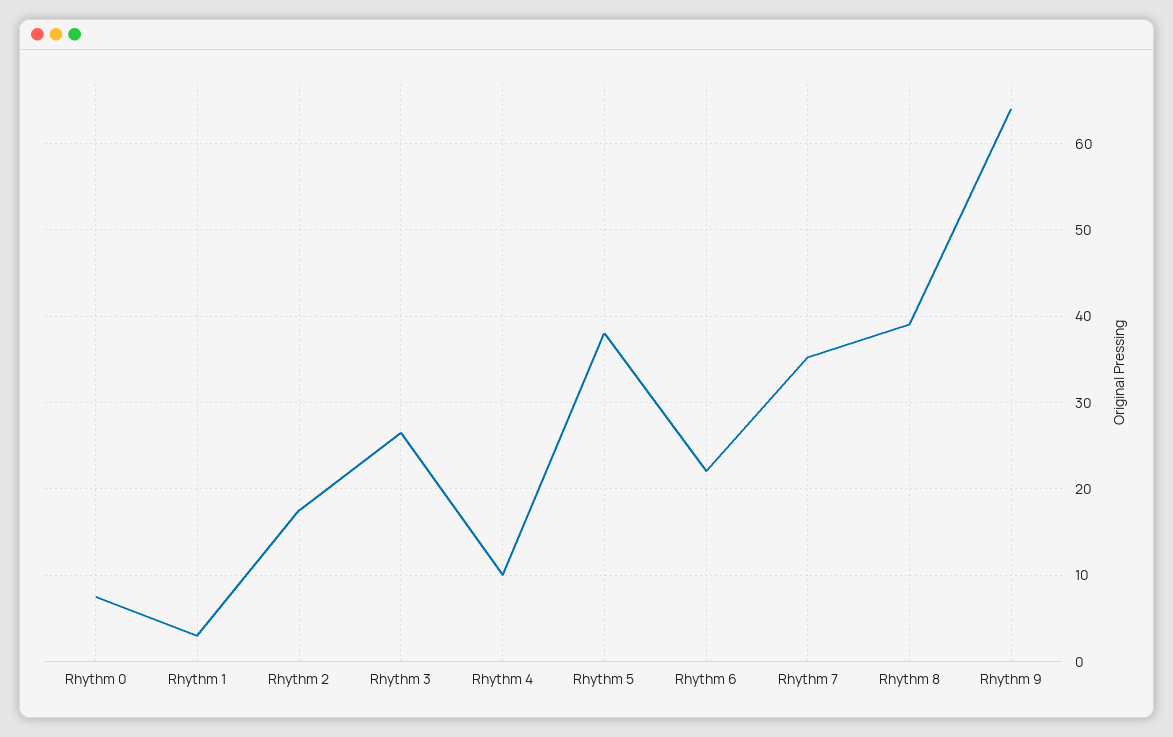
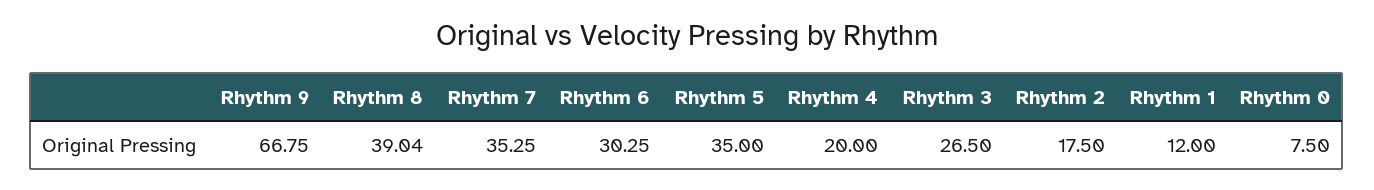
  {
    "Rhythm 0": 7.5,
-   "Rhythm 1": 3,
+   "Rhythm 1": 12,
    "Rhythm 2": 17.5,
    "Rhythm 3": 26.5,
-   "Rhythm 4": 10,
+   "Rhythm 4": 20,
-   "Rhythm 5": 38,
+   "Rhythm 5": 35,
-   "Rhythm 6": 22,
+   "Rhythm 6": 30.25,
    "Rhythm 7": 35.25,
    "Rhythm 8": 39.04,
-   "Rhythm 9": 64
+   "Rhythm 9": 66.75
  }

